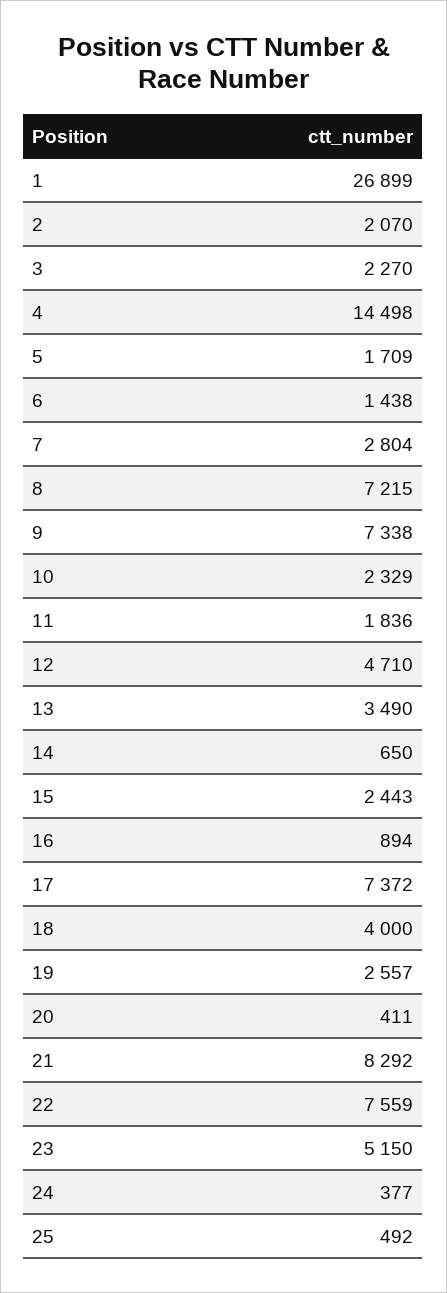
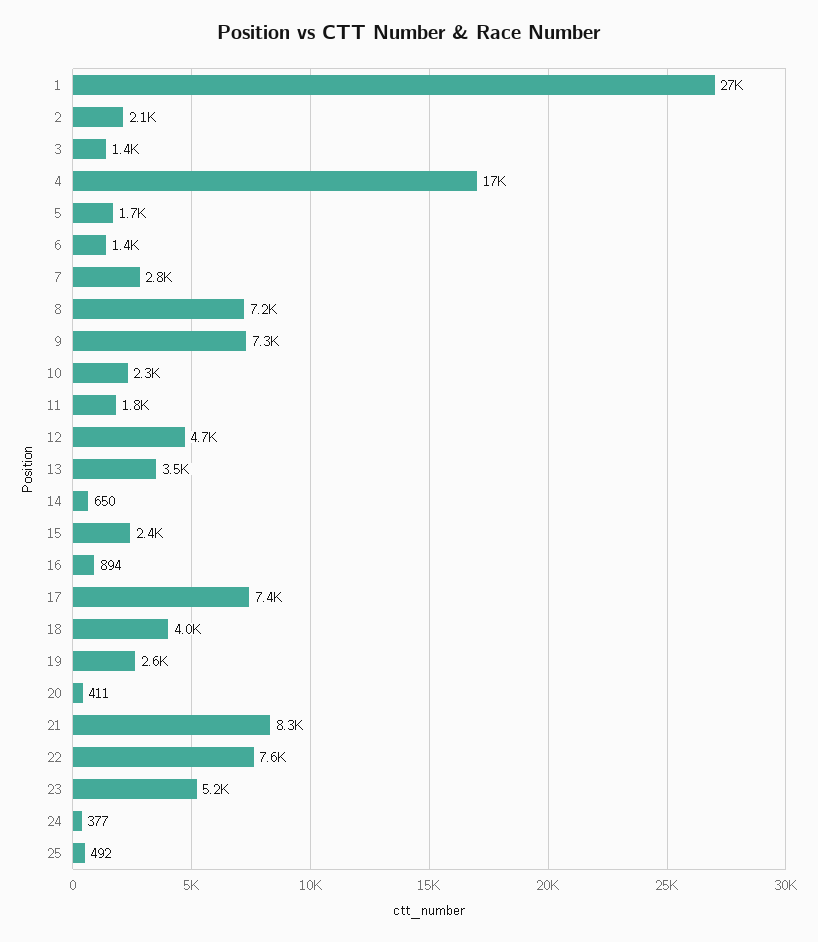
  {
    "1": 26899,
    "2": 2070,
-   "3": 2270,
+   "3": 1400,
-   "4": 14498,
+   "4": 17000,
    "5": 1709,
    "6": 1438,
    "7": 2804,
    "8": 7215,
    "9": 7338,
    "10": 2329,
    "11": 1836,
    "12": 4710,
    "13": 3490,
    "14": 650,
    "15": 2443,
    "16": 894,
    "17": 7372,
    "18": 4000,
    "19": 2557,
    "20": 411,
    "21": 8292,
    "22": 7559,
    "23": 5150,
    "24": 377,
    "25": 492
  }

